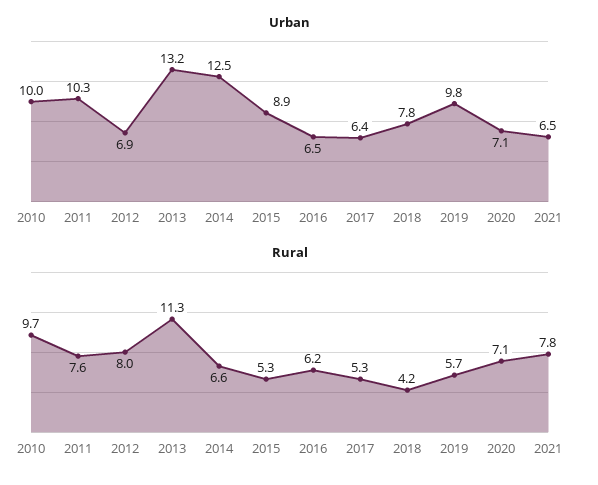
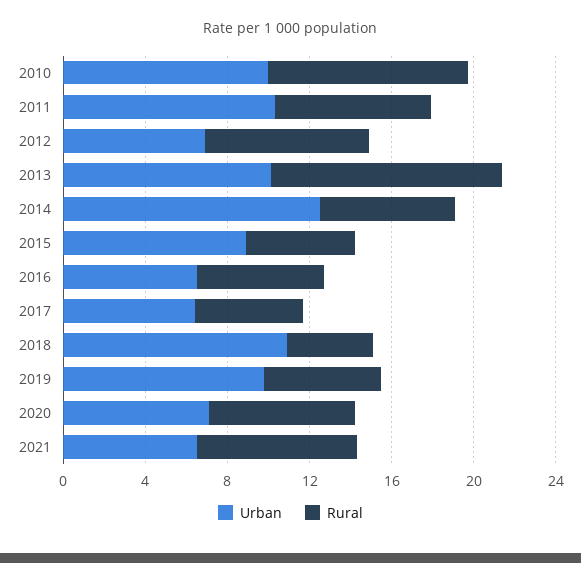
  {
    "Urban": {
      "2010": 10,
      "2011": 10.3,
      "2012": 6.9,
-     "2013": 13.2,
+     "2013": 10,
      "2014": 12.5,
      "2015": 8.9,
      "2016": 6.5,
      "2017": 6.4,
-     "2018": 7.8,
+     "2018": 11,
      "2019": 9.8,
      "2020": 7.1,
      "2021": 6.5
    },
    "Rural": {
      "2010": 9.7,
      "2011": 7.6,
      "2012": 8,
      "2013": 11.3,
      "2014": 6.6,
      "2015": 5.3,
      "2016": 6.2,
      "2017": 5.3,
      "2018": 4.2,
      "2019": 5.7,
      "2020": 7.1,
      "2021": 7.8
    }
  }

